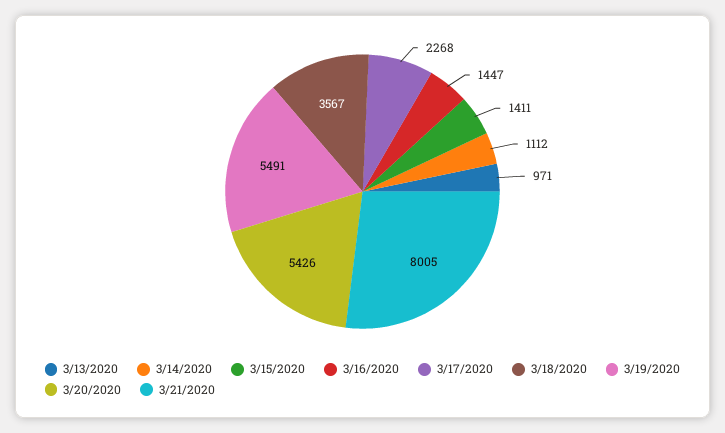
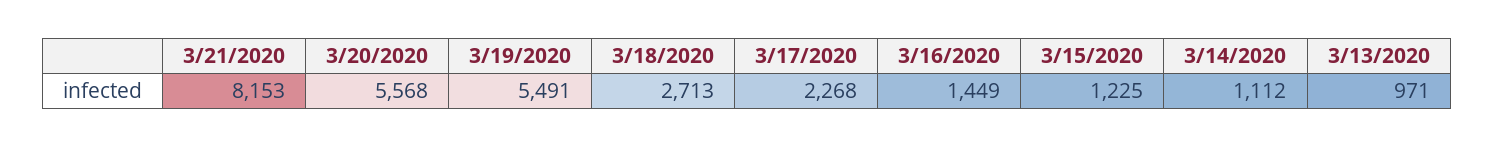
  {
    "3/13/2020": 971,
    "3/14/2020": 1112,
-   "3/15/2020": 1411,
+   "3/15/2020": 1225,
-   "3/16/2020": 1447,
+   "3/16/2020": 1449,
    "3/17/2020": 2268,
-   "3/18/2020": 3567,
+   "3/18/2020": 2713,
    "3/19/2020": 5491,
-   "3/20/2020": 5426,
+   "3/20/2020": 5568,
-   "3/21/2020": 8005
+   "3/21/2020": 8153
  }

